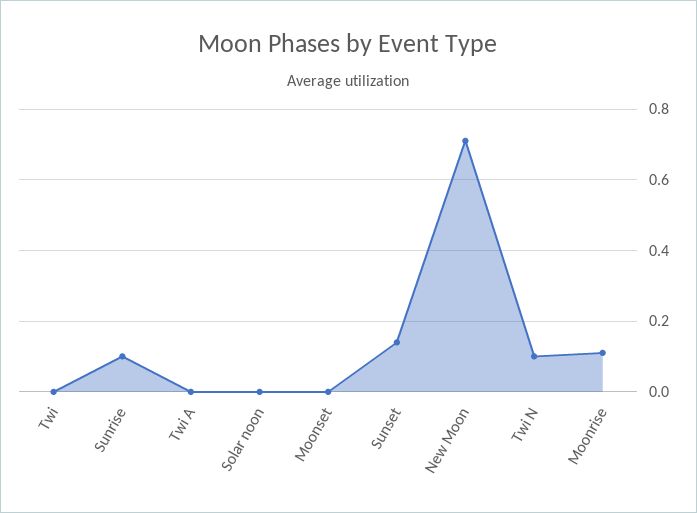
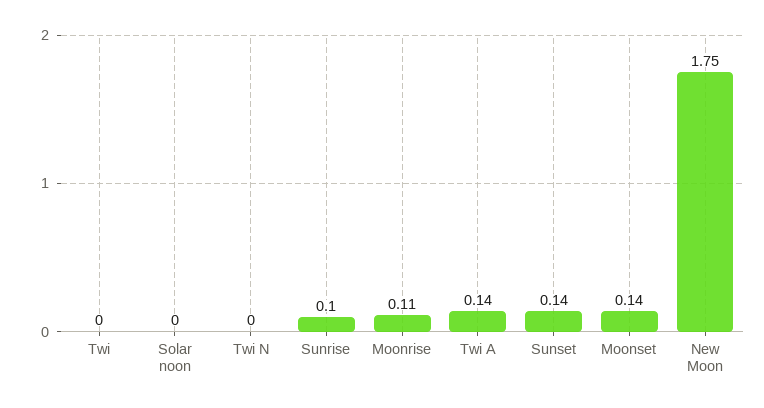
  {
    "Twi": 0,
    "Sunrise": 0.1,
-   "Twi A": 0,
+   "Twi A": 0.14,
    "Solar noon": 0,
-   "Moonset": 0,
+   "Moonset": 0.14,
    "Sunset": 0.14,
-   "New Moon": 0.7,
+   "New Moon": 1.75,
-   "Twi N": 0.1,
+   "Twi N": 0,
    "Moonrise": 0.11
  }

